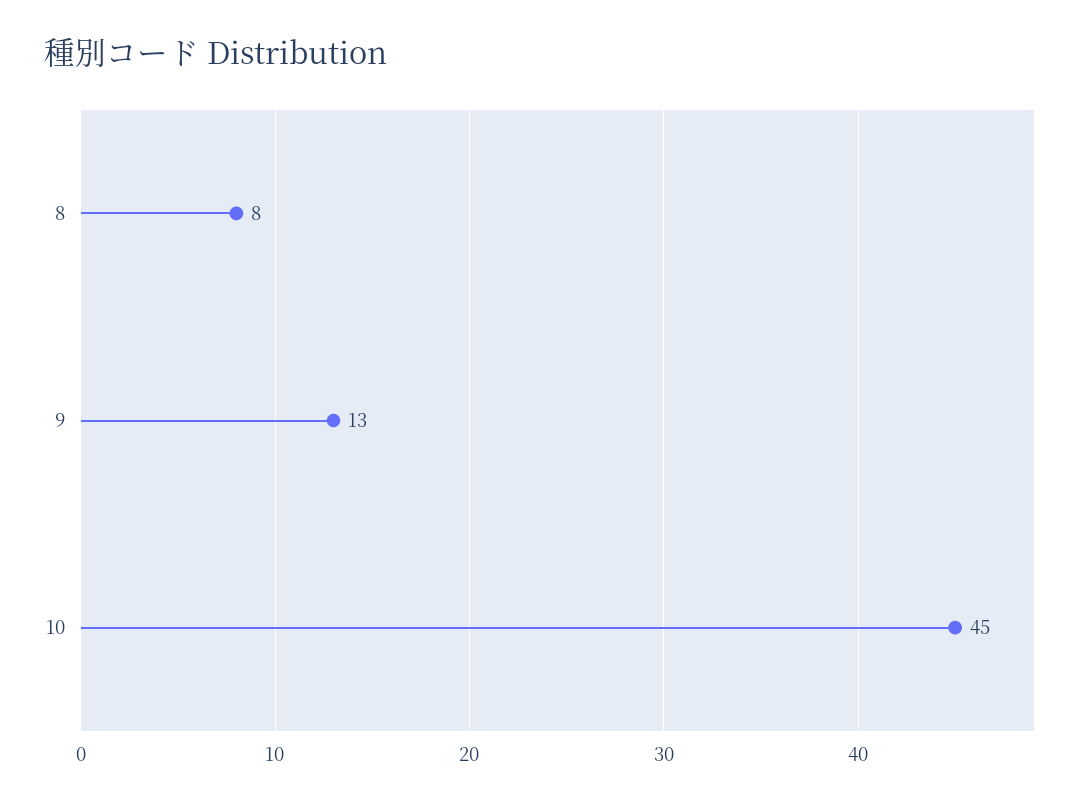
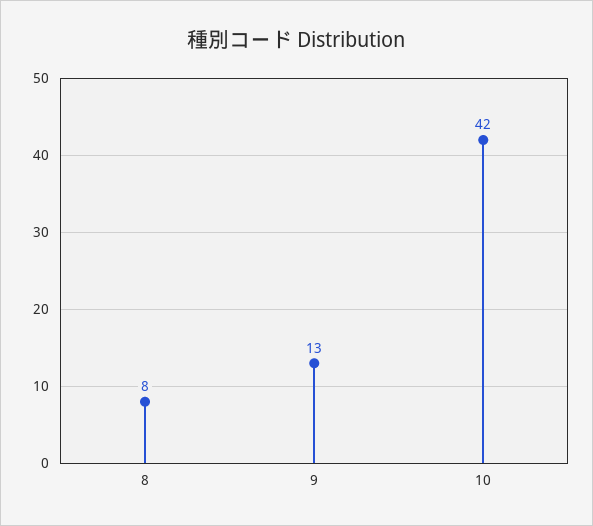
  {
    "8": 8,
    "9": 13,
-   "10": 45
+   "10": 42
  }

